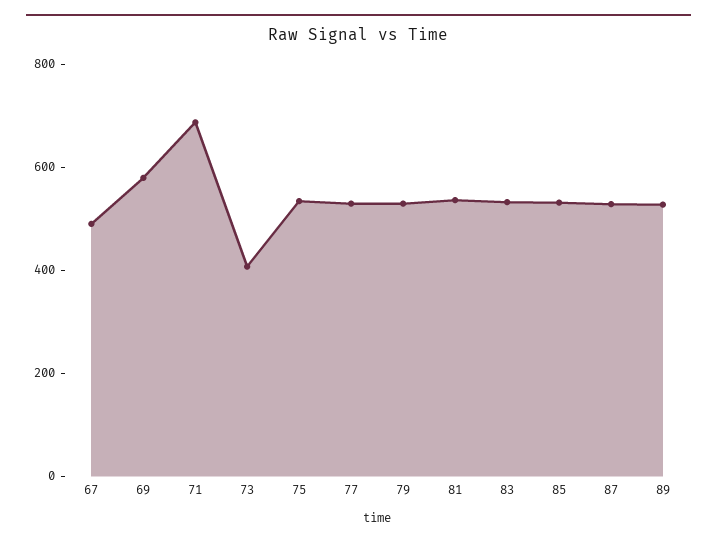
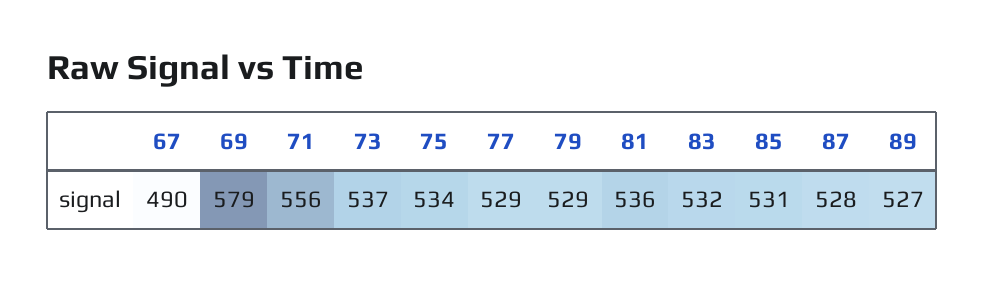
  {
    "67": 490,
    "69": 579,
-   "71": 700,
+   "71": 556,
-   "73": 400,
+   "73": 537,
    "75": 534,
    "77": 529,
    "79": 529,
    "81": 536,
    "83": 532,
    "85": 531,
    "87": 528,
    "89": 527
  }

